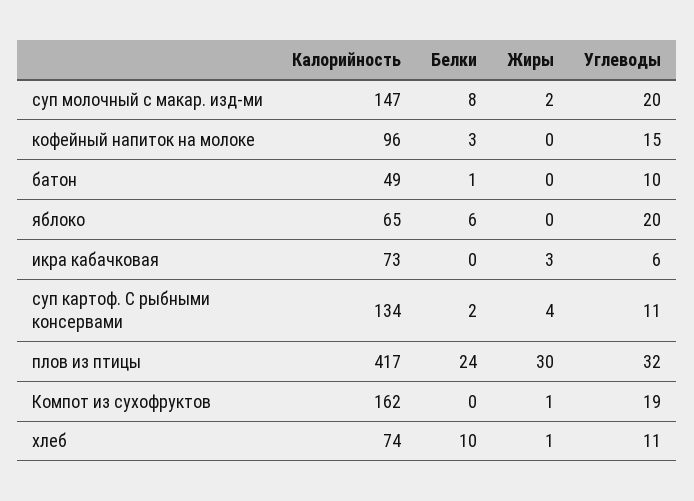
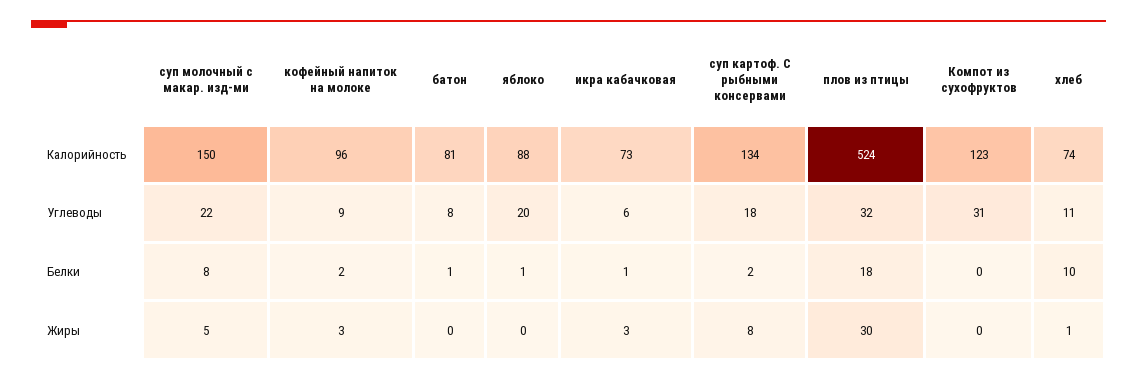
  {
    "Калорийность": {
-     "суп молочный с макар. изд-ми": 147,
+     "суп молочный с макар. изд-ми": 150,
      "кофейный напиток на молоке": 96,
-     "батон": 49,
+     "батон": 81,
-     "яблоко": 65,
+     "яблоко": 88,
      "икра кабачковая": 73,
      "суп картоф. С рыбными консервами": 134,
-     "плов из птицы": 417,
+     "плов из птицы": 524,
-     "Компот из сухофруктов": 162,
+     "Компот из сухофруктов": 123,
      "хлеб": 74
    },
    "Белки": {
      "суп молочный с макар. изд-ми": 8,
-     "кофейный напиток на молоке": 3,
+     "кофейный напиток на молоке": 2,
      "батон": 1,
-     "яблоко": 6,
+     "яблоко": 1,
-     "икра кабачковая": 0,
+     "икра кабачковая": 1,
      "суп картоф. С рыбными консервами": 2,
-     "плов из птицы": 24,
+     "плов из птицы": 18,
      "Компот из сухофруктов": 0,
      "хлеб": 10
    },
    "Жиры": {
-     "суп молочный с макар. изд-ми": 2,
+     "суп молочный с макар. изд-ми": 5,
-     "кофейный напиток на молоке": 0,
+     "кофейный напиток на молоке": 3,
      "батон": 0,
      "яблоко": 0,
      "икра кабачковая": 3,
-     "суп картоф. С рыбными консервами": 4,
+     "суп картоф. С рыбными консервами": 8,
      "плов из птицы": 30,
-     "Компот из сухофруктов": 1,
+     "Компот из сухофруктов": 0,
      "хлеб": 1
    },
    "Углеводы": {
-     "суп молочный с макар. изд-ми": 20,
+     "суп молочный с макар. изд-ми": 22,
-     "кофейный напиток на молоке": 15,
+     "кофейный напиток на молоке": 9,
-     "батон": 10,
+     "батон": 8,
      "яблоко": 20,
      "икра кабачковая": 6,
-     "суп картоф. С рыбными консервами": 11,
+     "суп картоф. С рыбными консервами": 18,
      "плов из птицы": 32,
-     "Компот из сухофруктов": 19,
+     "Компот из сухофруктов": 31,
      "хлеб": 11
    }
  }

